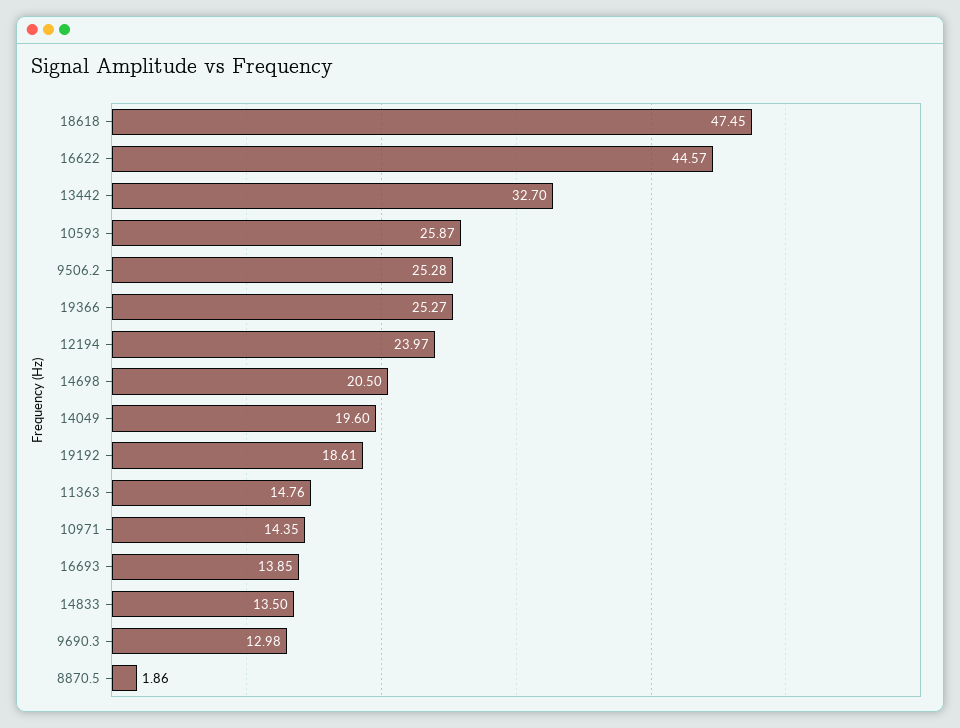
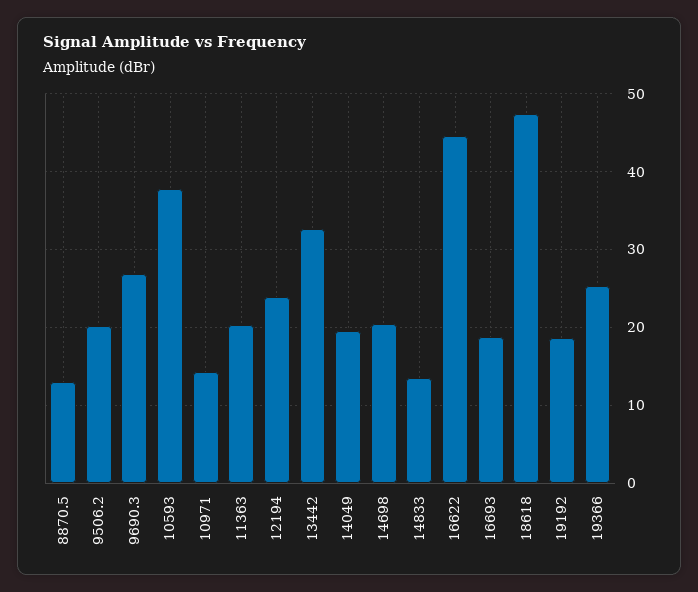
  {
    "18618": 47.45,
    "16622": 44.57,
    "13442": 32.7,
-   "10593": 25.87,
+   "10593": 38,
-   "9506.2": 25.28,
+   "9506.2": 20,
    "19366": 25.27,
    "12194": 23.97,
    "14698": 20.5,
    "14049": 19.6,
    "19192": 18.61,
-   "11363": 14.76,
+   "11363": 20,
    "10971": 14.35,
-   "16693": 13.85,
+   "16693": 19,
    "14833": 13.5,
-   "9690.3": 12.98,
+   "9690.3": 27,
-   "8870.5": 1.86
+   "8870.5": 13
  }

